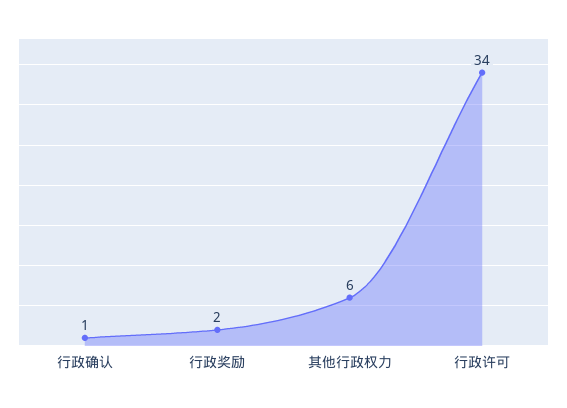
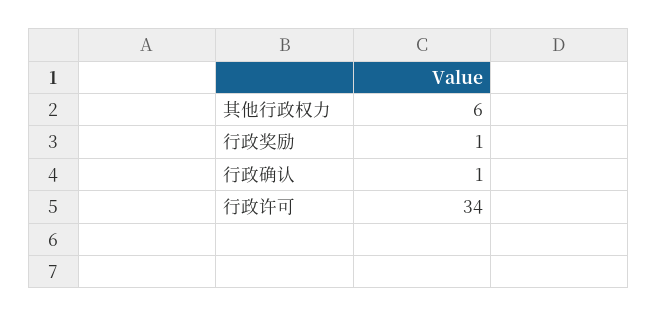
  {
    "行政确认": 1,
-   "行政奖励": 2,
+   "行政奖励": 1,
    "其他行政权力": 6,
    "行政许可": 34
  }

